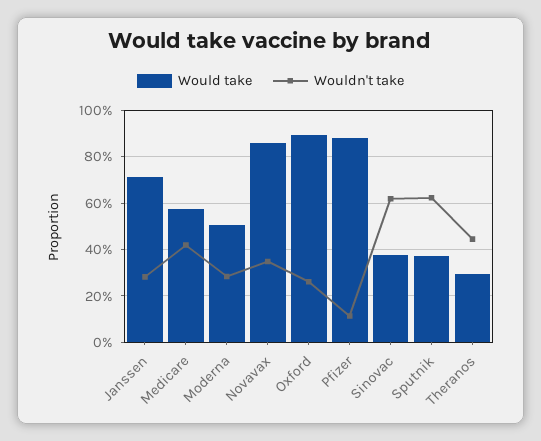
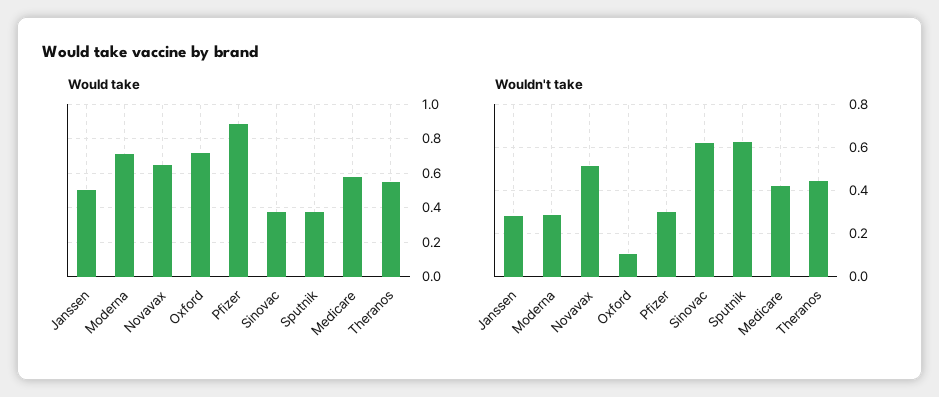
  {
    "Would take": {
-     "Janssen": 0.7,
+     "Janssen": 0.5,
      "Medicare": 0.6,
-     "Moderna": 0.5,
+     "Moderna": 0.7,
-     "Novavax": 0.85,
+     "Novavax": 0.65,
-     "Oxford": 0.9,
+     "Oxford": 0.7,
      "Pfizer": 0.9,
      "Sinovac": 0.4,
      "Sputnik": 0.35,
-     "Theranos": 0.3
+     "Theranos": 0.55
    },
    "Wouldn't take": {
      "Janssen": 0.3,
      "Medicare": 0.4,
      "Moderna": 0.3,
-     "Novavax": 0.35,
+     "Novavax": 0.5,
-     "Oxford": 0.25,
+     "Oxford": 0.1,
-     "Pfizer": 0.1,
+     "Pfizer": 0.3,
      "Sinovac": 0.6,
      "Sputnik": 0.6,
      "Theranos": 0.45
    }
  }

